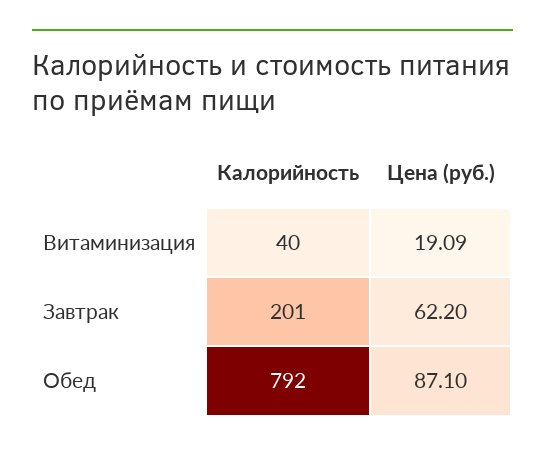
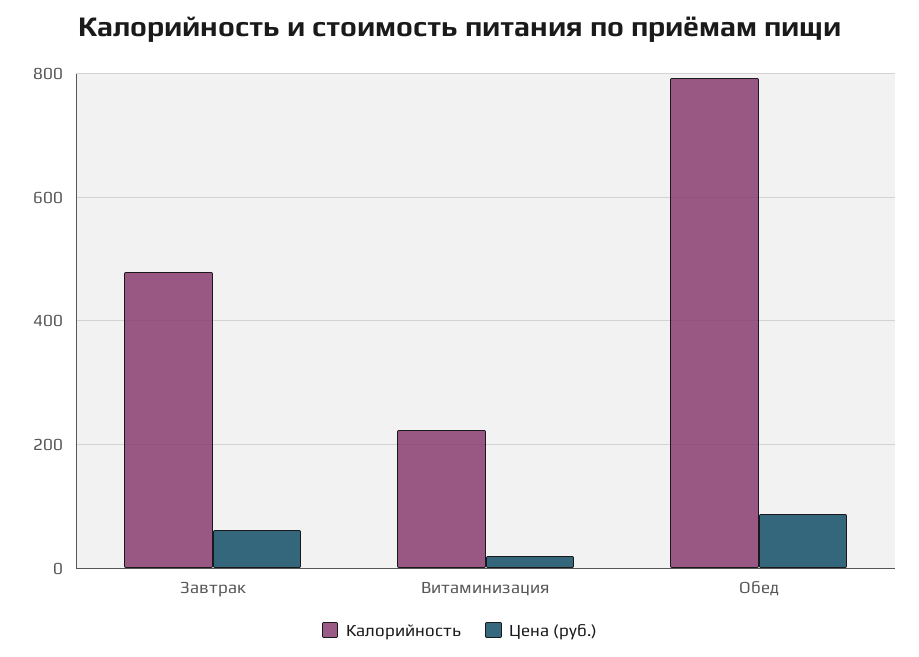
  {
    "Калорийность": {
-     "Витаминизация": 40,
+     "Витаминизация": 220,
-     "Завтрак": 201,
+     "Завтрак": 480,
      "Обед": 792
    },
    "Цена (руб.)": {
      "Витаминизация": 19.09,
      "Завтрак": 62.2,
      "Обед": 87.1
    }
  }

